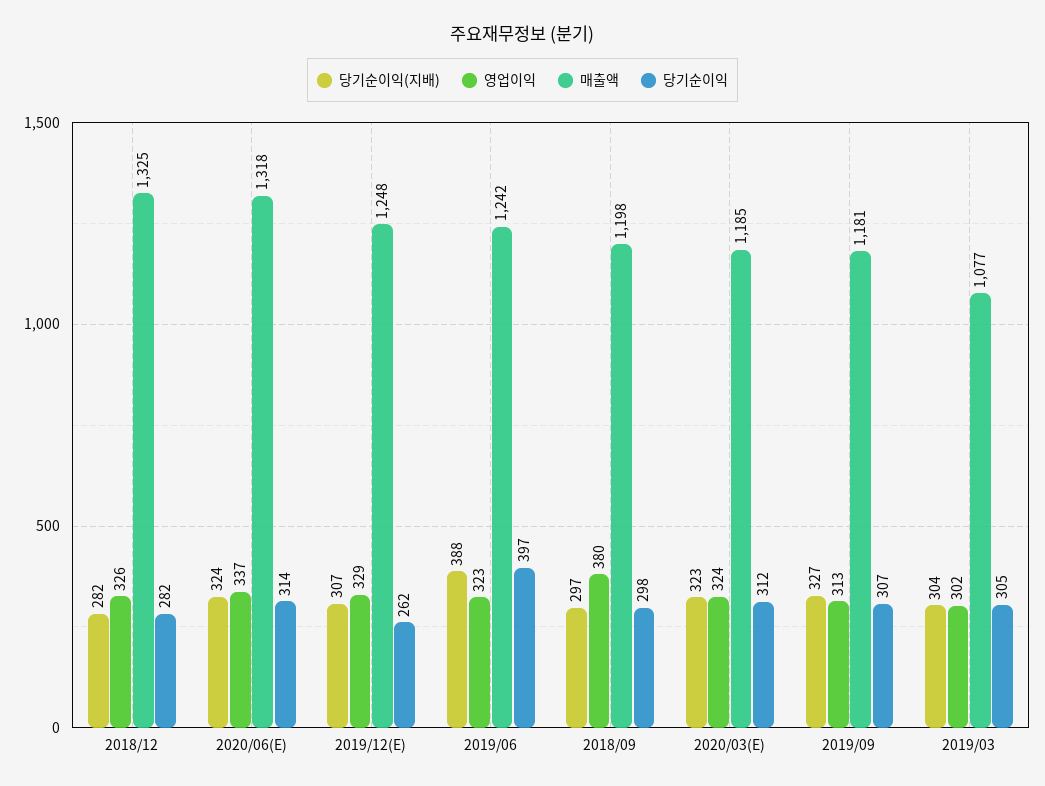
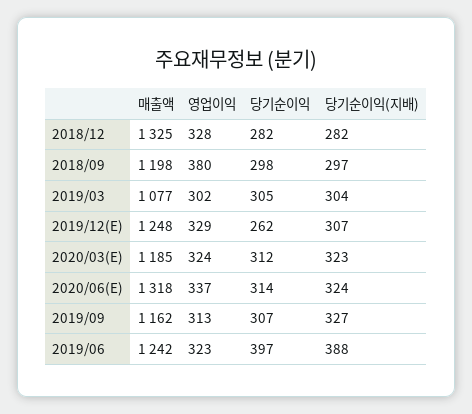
  {
    "당기순이익(지배)": {
      "2018/12": 282,
      "2020/06(E)": 324,
      "2019/12(E)": 307,
      "2019/06": 388,
      "2018/09": 297,
      "2020/03(E)": 323,
      "2019/09": 327,
      "2019/03": 304
    },
    "영업이익": {
-     "2018/12": 326,
+     "2018/12": 328,
      "2020/06(E)": 337,
      "2019/12(E)": 329,
      "2019/06": 323,
      "2018/09": 380,
      "2020/03(E)": 324,
      "2019/09": 313,
      "2019/03": 302
    },
    "매출액": {
      "2018/12": 1325,
      "2020/06(E)": 1318,
      "2019/12(E)": 1248,
      "2019/06": 1242,
      "2018/09": 1198,
      "2020/03(E)": 1185,
-     "2019/09": 1181,
+     "2019/09": 1162,
      "2019/03": 1077
    },
    "당기순이익": {
      "2018/12": 282,
      "2020/06(E)": 314,
      "2019/12(E)": 262,
      "2019/06": 397,
      "2018/09": 298,
      "2020/03(E)": 312,
      "2019/09": 307,
      "2019/03": 305
    }
  }

